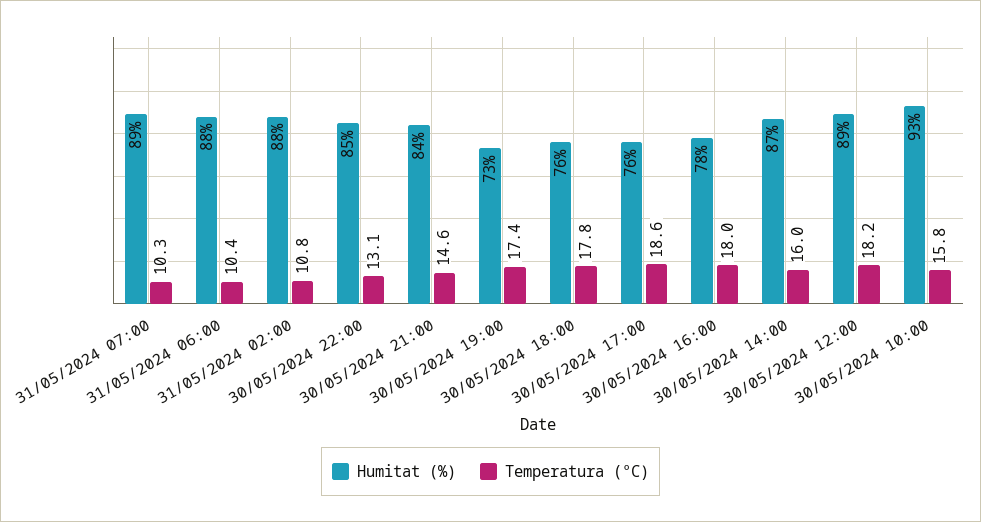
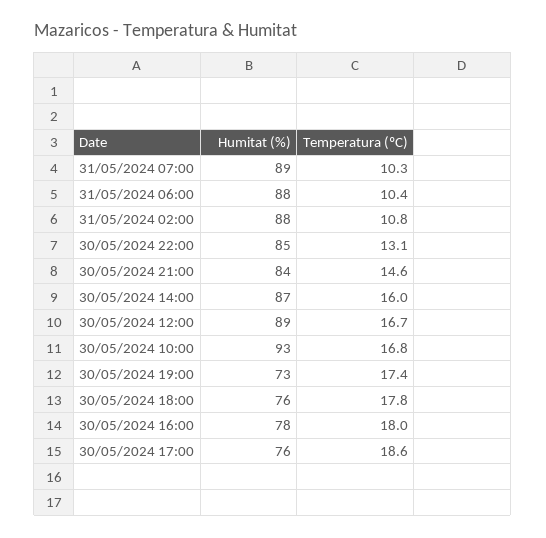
  {
    "Humitat (%)": {
      "31/05/2024 07:00": 89,
      "31/05/2024 06:00": 88,
      "31/05/2024 02:00": 88,
      "30/05/2024 22:00": 85,
      "30/05/2024 21:00": 84,
      "30/05/2024 19:00": 73,
      "30/05/2024 18:00": 76,
      "30/05/2024 17:00": 76,
      "30/05/2024 16:00": 78,
      "30/05/2024 14:00": 87,
      "30/05/2024 12:00": 89,
      "30/05/2024 10:00": 93
    },
    "Temperatura (ºC)": {
      "31/05/2024 07:00": 10.3,
      "31/05/2024 06:00": 10.4,
      "31/05/2024 02:00": 10.8,
      "30/05/2024 22:00": 13.1,
      "30/05/2024 21:00": 14.6,
      "30/05/2024 19:00": 17.4,
      "30/05/2024 18:00": 17.8,
      "30/05/2024 17:00": 18.6,
      "30/05/2024 16:00": 18,
      "30/05/2024 14:00": 16,
-     "30/05/2024 12:00": 18.2,
+     "30/05/2024 12:00": 16.7,
-     "30/05/2024 10:00": 15.8
+     "30/05/2024 10:00": 16.8
    }
  }

